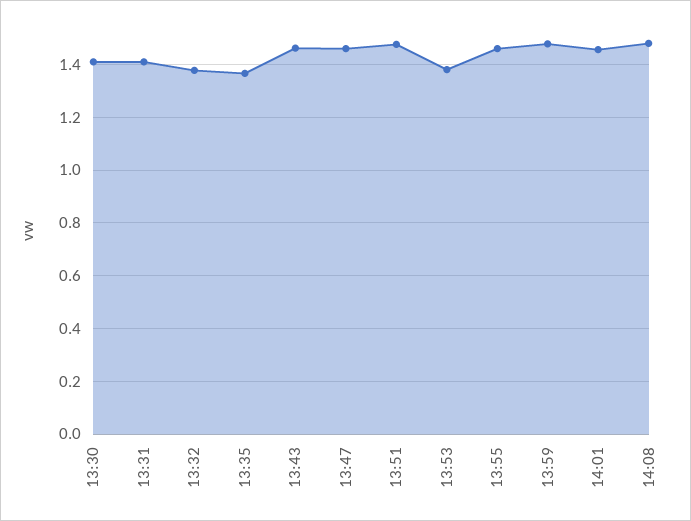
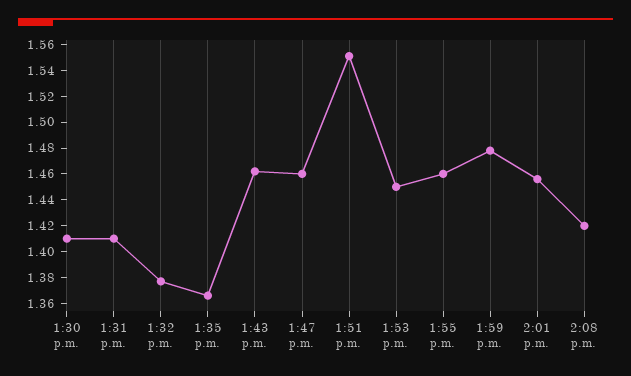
  {
    "13:30": 1.41,
    "13:31": 1.41,
    "13:32": 1.38,
    "13:35": 1.37,
    "13:43": 1.46,
    "13:47": 1.46,
-   "13:51": 1.475,
+   "13:51": 1.55,
-   "13:53": 1.375,
+   "13:53": 1.45,
    "13:55": 1.46,
    "13:59": 1.48,
    "14:01": 1.46,
-   "14:08": 1.475
+   "14:08": 1.42
  }

